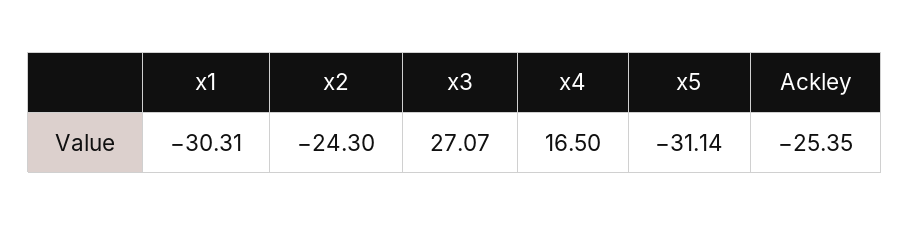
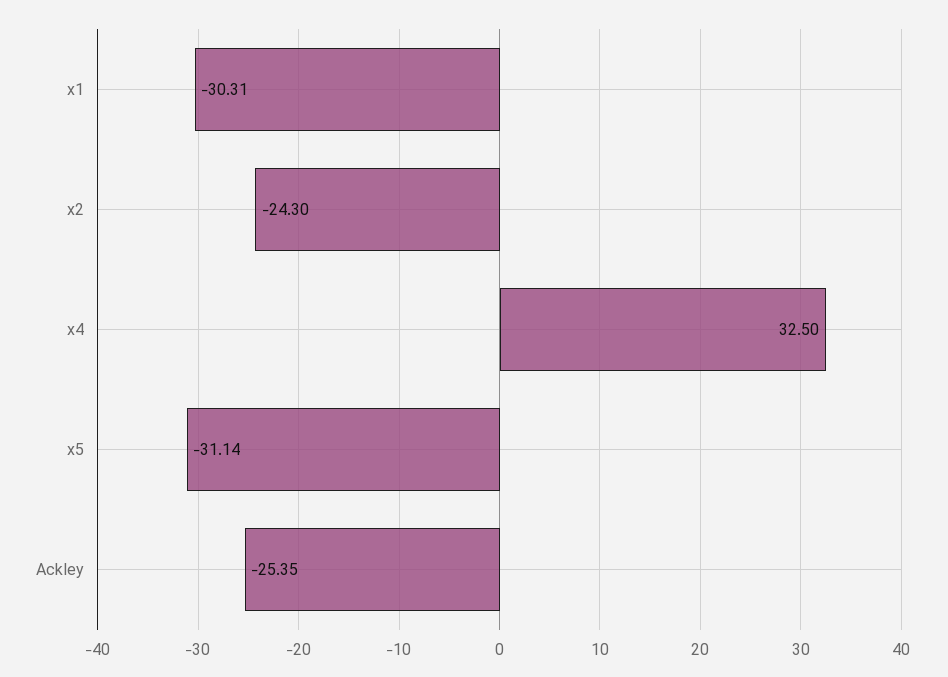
  {
    "x1": -30.31,
    "x2": -24.3,
-   "x3": 27.07,
-   "x4": 16.5,
+   "x4": 32.5,
    "x5": -31.14,
    "Ackley": -25.35
  }

